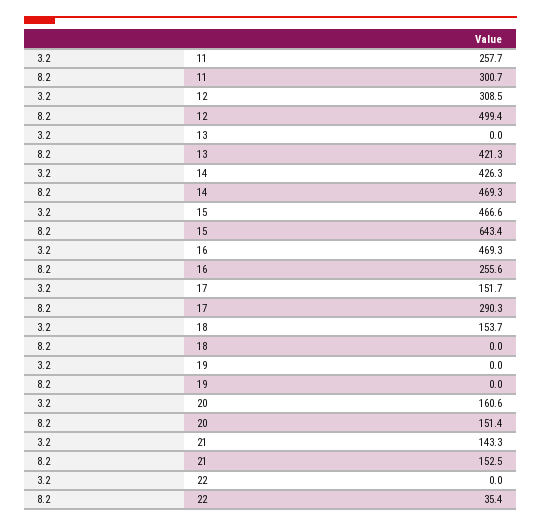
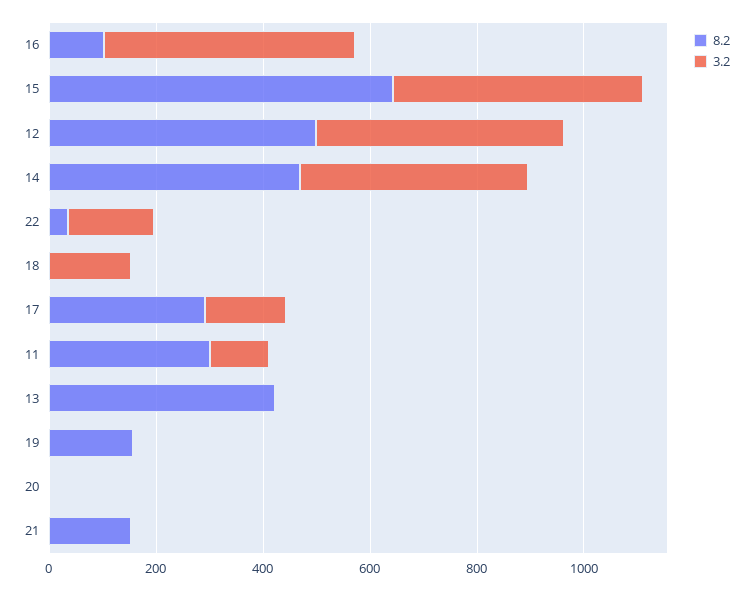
  {
    "3.2": {
-     "11": 257.7,
+     "11": 100,
-     "12": 308.5,
+     "12": 450,
      "13": 0,
      "14": 426.3,
      "15": 466.6,
      "16": 469.3,
      "17": 151.7,
      "18": 153.7,
      "19": 0,
-     "20": 160.6,
+     "20": 0,
-     "21": 143.3,
+     "21": 0,
-     "22": 0
+     "22": 150
    },
    "8.2": {
      "11": 300.7,
      "12": 499.4,
      "13": 421.3,
      "14": 469.3,
      "15": 643.4,
-     "16": 255.6,
+     "16": 100,
      "17": 290.3,
      "18": 0,
-     "19": 0,
+     "19": 150,
-     "20": 151.4,
+     "20": 0,
      "21": 152.5,
      "22": 35.4
    }
  }

